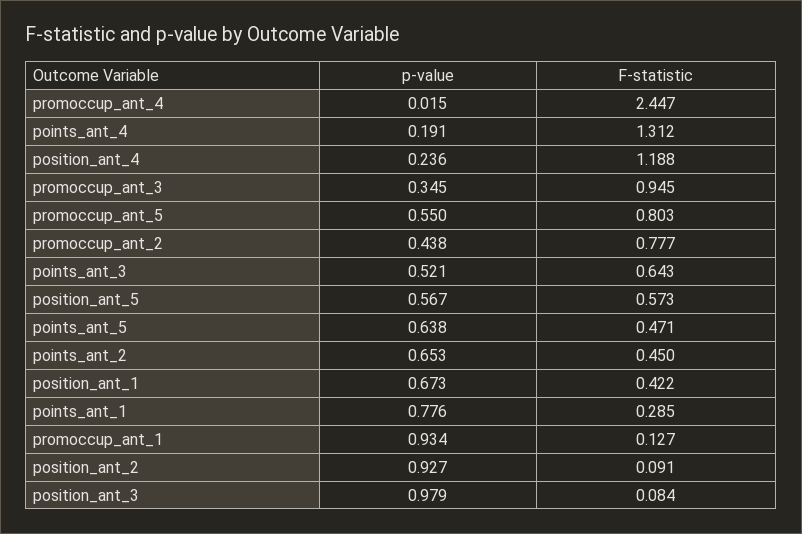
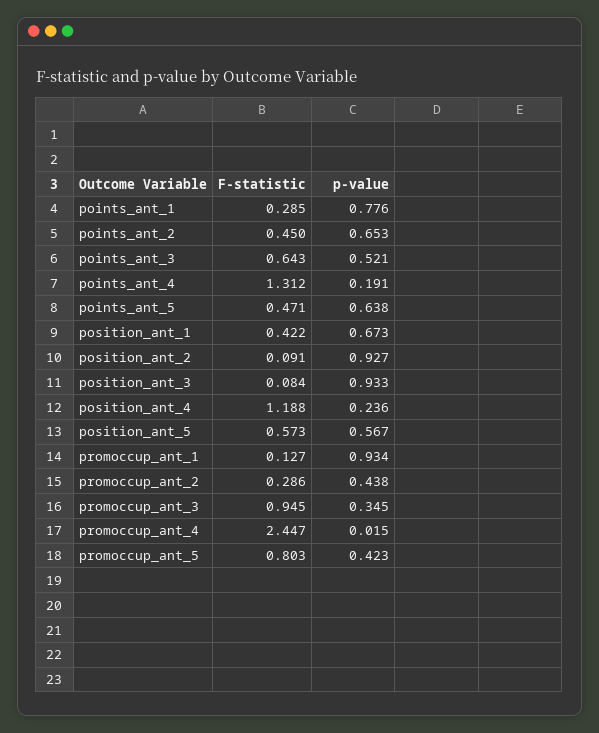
  {
    "p-value": {
      "promoccup_ant_4": 0.015,
      "points_ant_4": 0.191,
      "position_ant_4": 0.236,
      "promoccup_ant_3": 0.345,
-     "promoccup_ant_5": 0.55,
+     "promoccup_ant_5": 0.423,
      "promoccup_ant_2": 0.438,
      "points_ant_3": 0.521,
      "position_ant_5": 0.567,
      "points_ant_5": 0.638,
      "points_ant_2": 0.653,
      "position_ant_1": 0.673,
      "points_ant_1": 0.776,
      "promoccup_ant_1": 0.934,
      "position_ant_2": 0.927,
-     "position_ant_3": 0.979
+     "position_ant_3": 0.933
    },
    "F-statistic": {
      "promoccup_ant_4": 2.447,
      "points_ant_4": 1.312,
      "position_ant_4": 1.188,
      "promoccup_ant_3": 0.945,
      "promoccup_ant_5": 0.803,
-     "promoccup_ant_2": 0.777,
+     "promoccup_ant_2": 0.286,
      "points_ant_3": 0.643,
      "position_ant_5": 0.573,
      "points_ant_5": 0.471,
      "points_ant_2": 0.45,
      "position_ant_1": 0.422,
      "points_ant_1": 0.285,
      "promoccup_ant_1": 0.127,
      "position_ant_2": 0.091,
      "position_ant_3": 0.084
    }
  }

